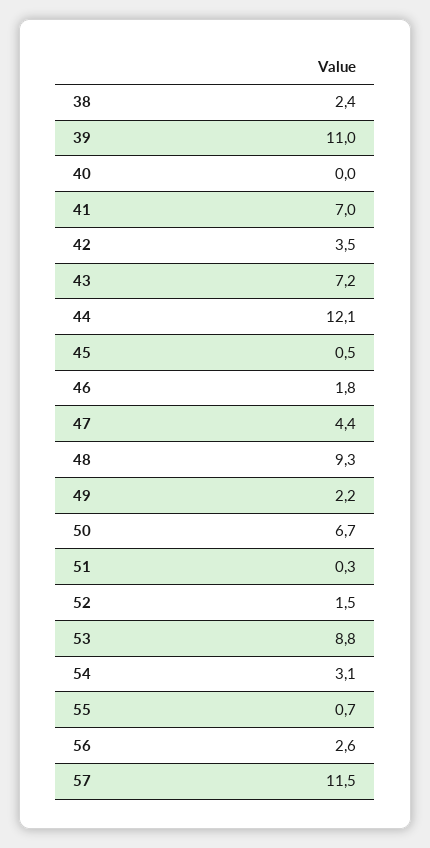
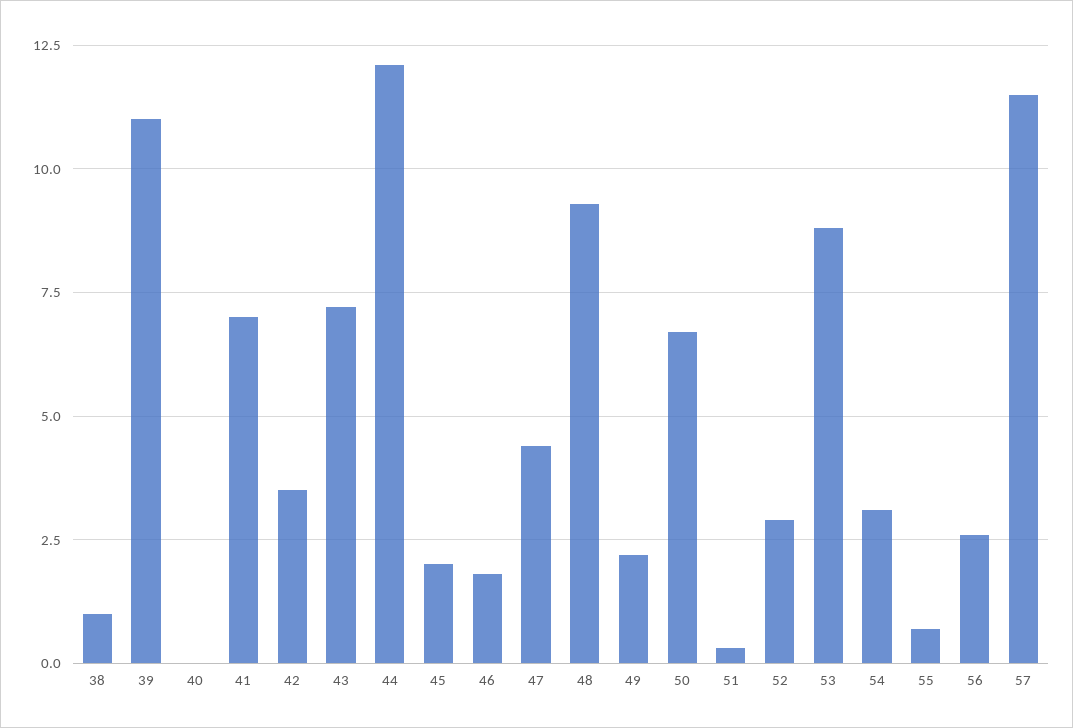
  {
-   "38": 2.4,
+   "38": 1,
    "39": 11,
    "40": 0,
    "41": 7,
    "42": 3.5,
    "43": 7.2,
    "44": 12.1,
-   "45": 0.5,
+   "45": 2,
    "46": 1.8,
    "47": 4.4,
    "48": 9.3,
    "49": 2.2,
    "50": 6.7,
    "51": 0.3,
-   "52": 1.5,
+   "52": 3,
    "53": 8.8,
    "54": 3.1,
    "55": 0.7,
    "56": 2.6,
    "57": 11.5
  }

